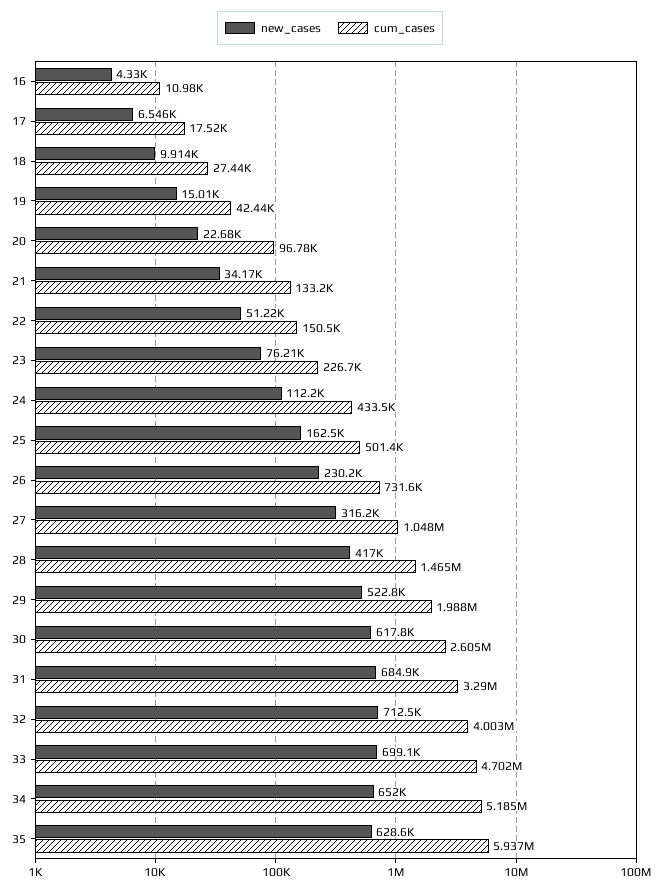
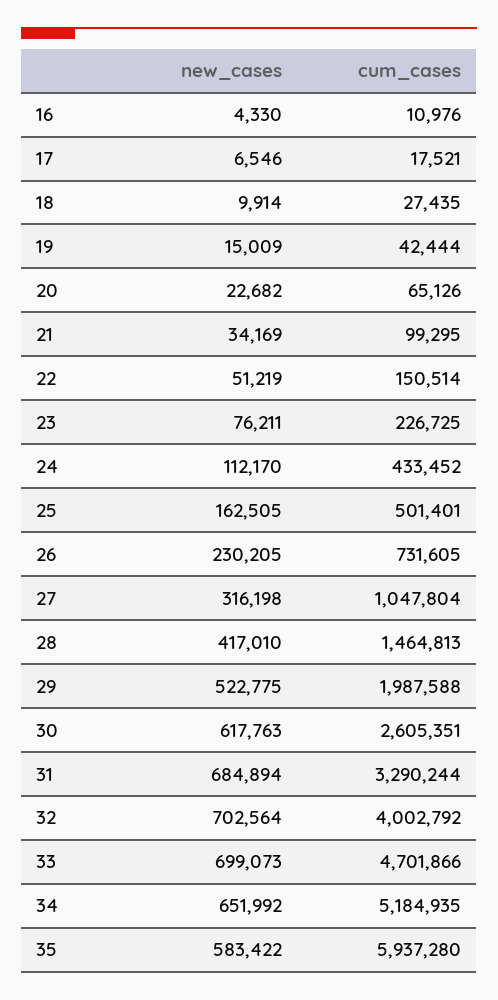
  {
    "new_cases": {
      "16": 4330,
      "17": 6546,
      "18": 9914,
      "19": 15009,
      "20": 22682,
      "21": 34169,
      "22": 51219,
      "23": 76211,
      "24": 112170,
      "25": 162505,
      "26": 230205,
      "27": 316198,
      "28": 417010,
      "29": 522775,
      "30": 617763,
      "31": 684894,
-     "32": 712500,
+     "32": 702564,
      "33": 699073,
      "34": 651992,
-     "35": 628600
+     "35": 583422
    },
    "cum_cases": {
      "16": 10976,
      "17": 17521,
      "18": 27435,
      "19": 42444,
-     "20": 96780,
+     "20": 65126,
-     "21": 133200,
+     "21": 99295,
      "22": 150514,
      "23": 226725,
      "24": 433452,
      "25": 501401,
      "26": 731605,
      "27": 1047804,
      "28": 1464813,
      "29": 1987588,
      "30": 2605351,
      "31": 3290244,
      "32": 4002792,
      "33": 4701866,
      "34": 5184935,
      "35": 5937280
    }
  }

